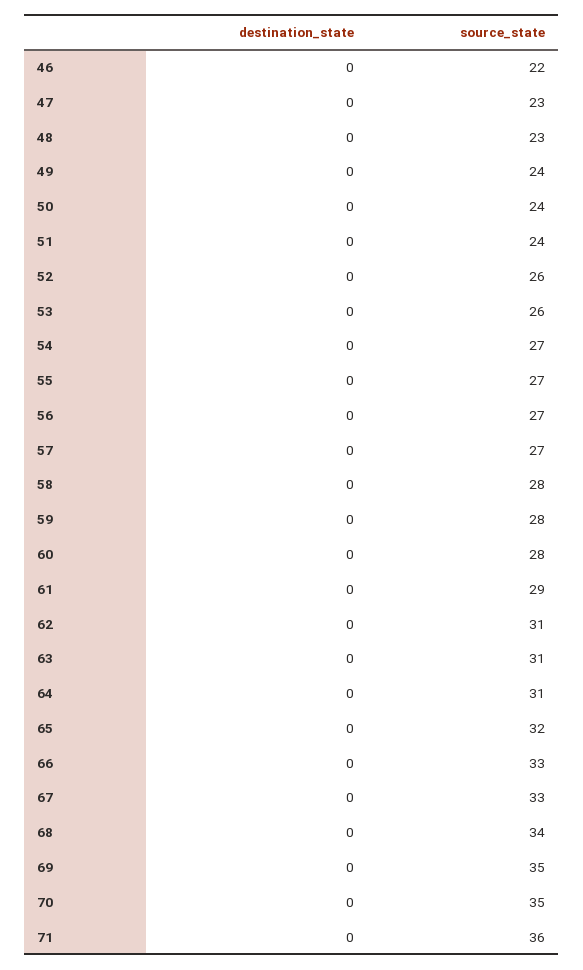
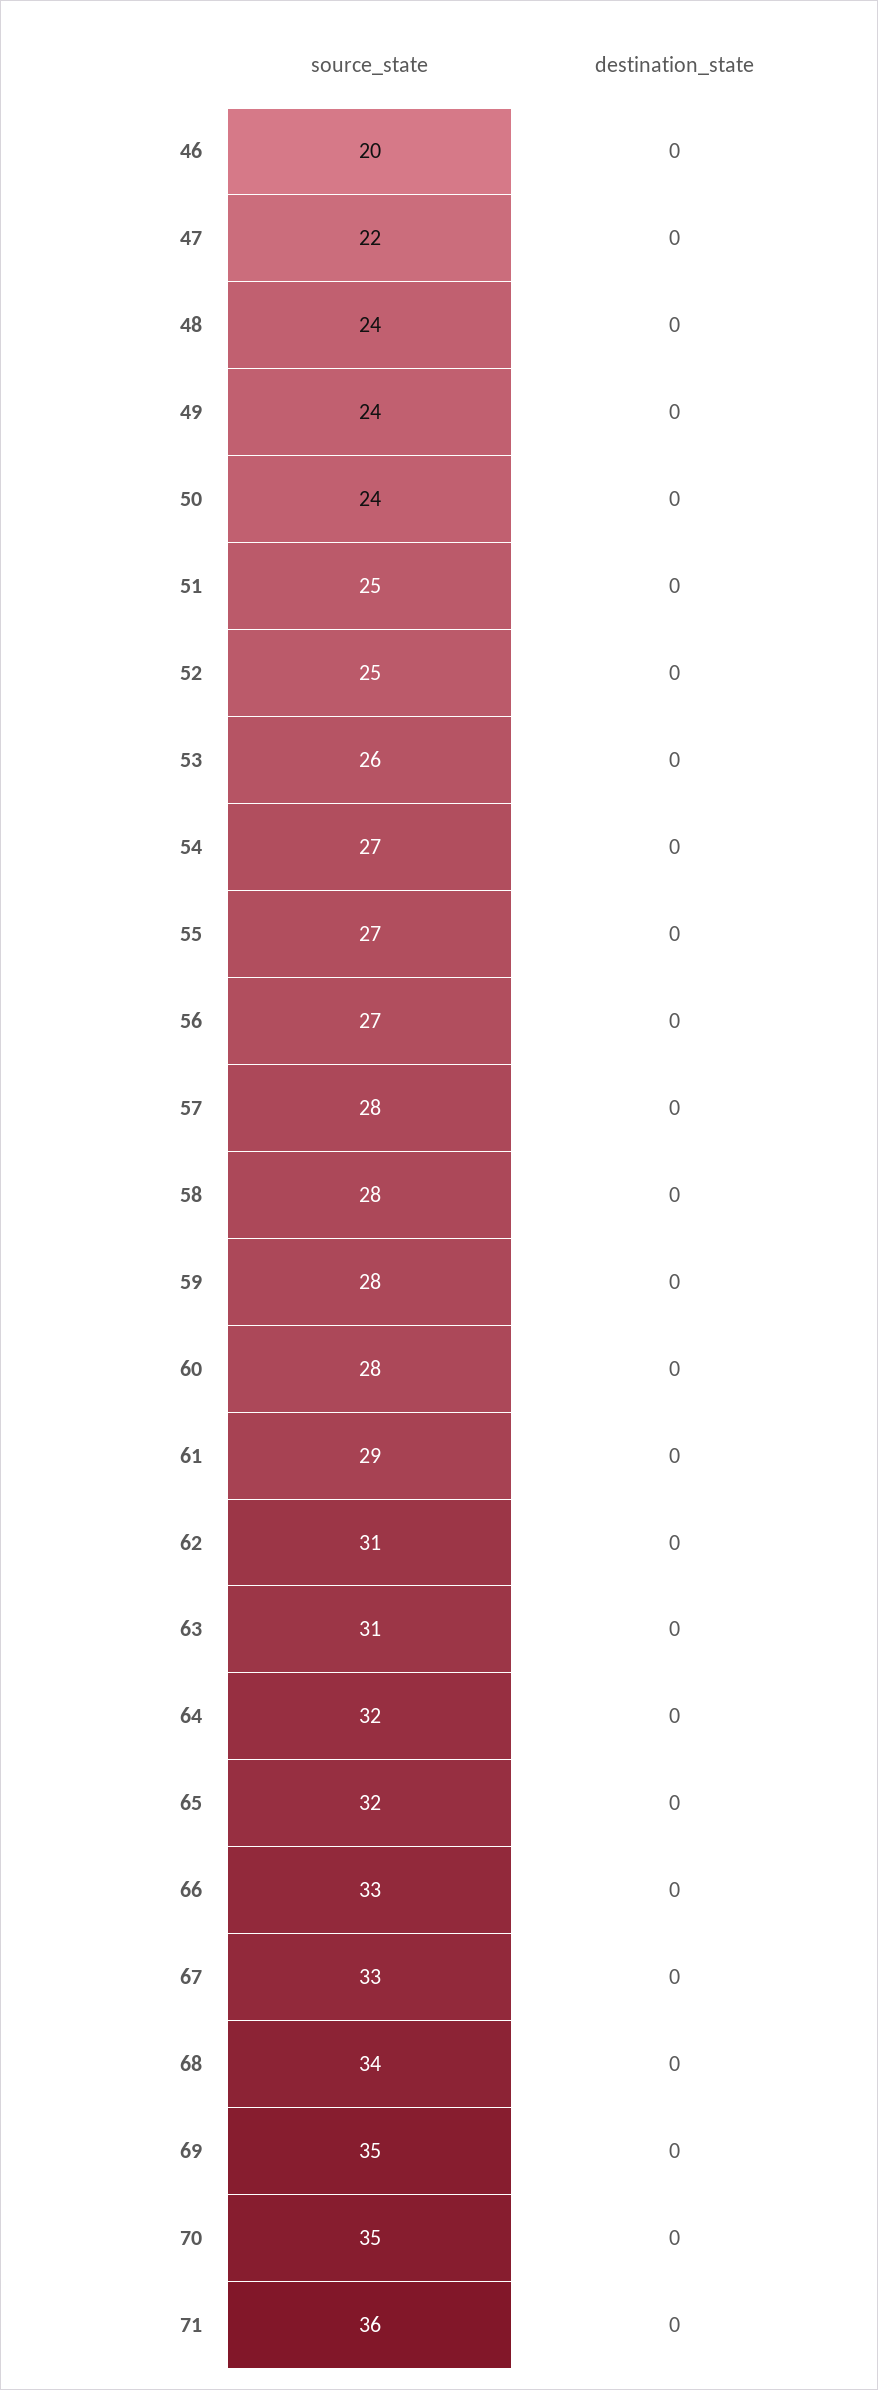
  {
    "destination_state": {
      "46": 0,
      "47": 0,
      "48": 0,
      "49": 0,
      "50": 0,
      "51": 0,
      "52": 0,
      "53": 0,
      "54": 0,
      "55": 0,
      "56": 0,
      "57": 0,
      "58": 0,
      "59": 0,
      "60": 0,
      "61": 0,
      "62": 0,
      "63": 0,
      "64": 0,
      "65": 0,
      "66": 0,
      "67": 0,
      "68": 0,
      "69": 0,
      "70": 0,
      "71": 0
    },
    "source_state": {
-     "46": 22,
+     "46": 20,
-     "47": 23,
+     "47": 22,
-     "48": 23,
+     "48": 24,
      "49": 24,
      "50": 24,
-     "51": 24,
+     "51": 25,
-     "52": 26,
+     "52": 25,
      "53": 26,
      "54": 27,
      "55": 27,
      "56": 27,
-     "57": 27,
+     "57": 28,
      "58": 28,
      "59": 28,
      "60": 28,
      "61": 29,
      "62": 31,
      "63": 31,
-     "64": 31,
+     "64": 32,
      "65": 32,
      "66": 33,
      "67": 33,
      "68": 34,
      "69": 35,
      "70": 35,
      "71": 36
    }
  }

